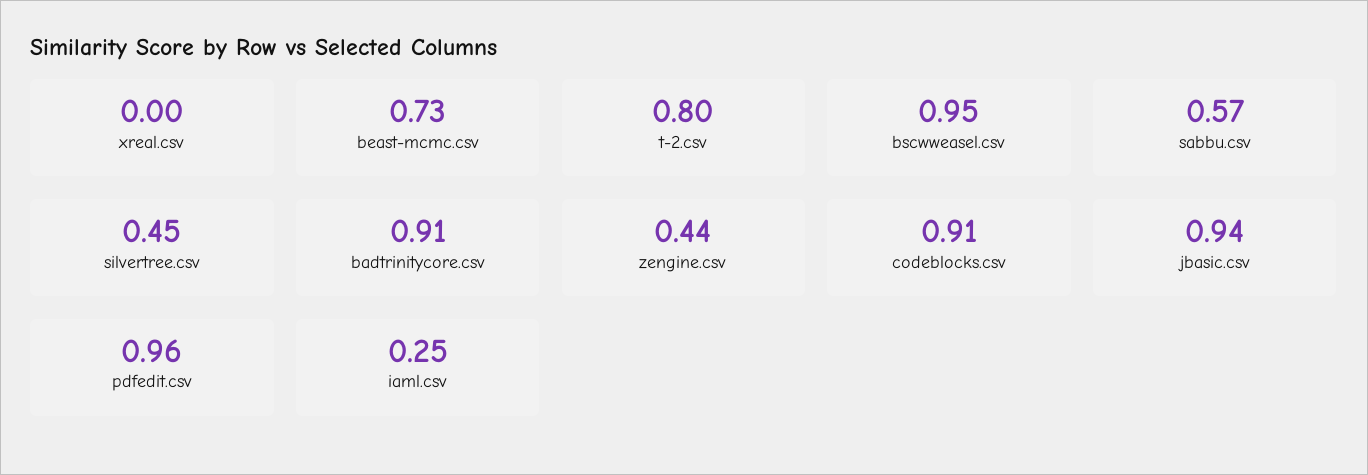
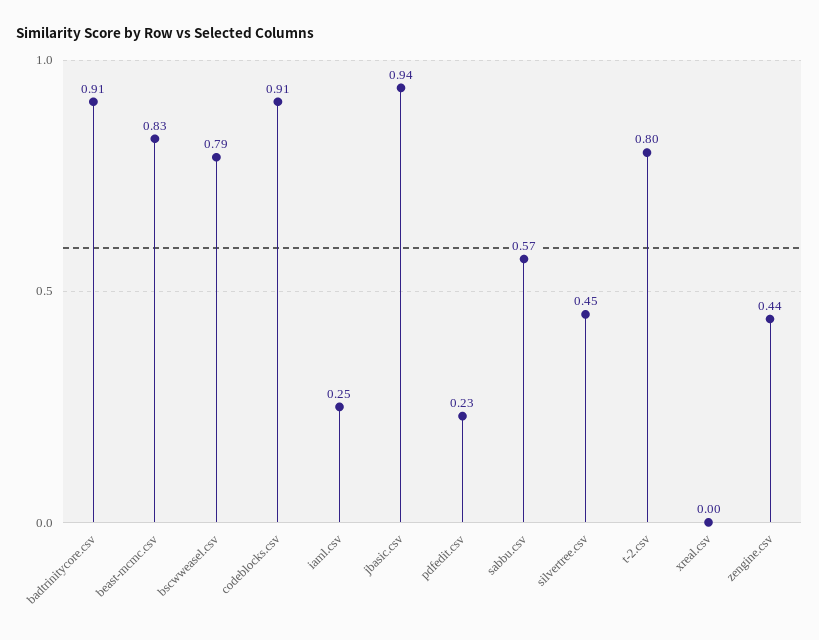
  {
    "xreal.csv": 0,
-   "beast-mcmc.csv": 0.73,
+   "beast-mcmc.csv": 0.83,
    "t-2.csv": 0.8,
-   "bscwweasel.csv": 0.95,
+   "bscwweasel.csv": 0.79,
    "sabbu.csv": 0.57,
    "silvertree.csv": 0.45,
    "badtrinitycore.csv": 0.91,
    "zengine.csv": 0.44,
    "codeblocks.csv": 0.91,
    "jbasic.csv": 0.94,
-   "pdfedit.csv": 0.96,
+   "pdfedit.csv": 0.23,
    "iaml.csv": 0.25
  }

